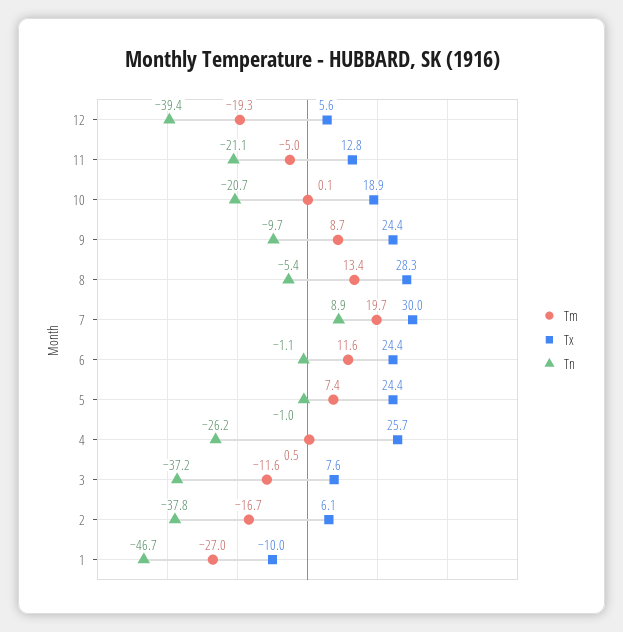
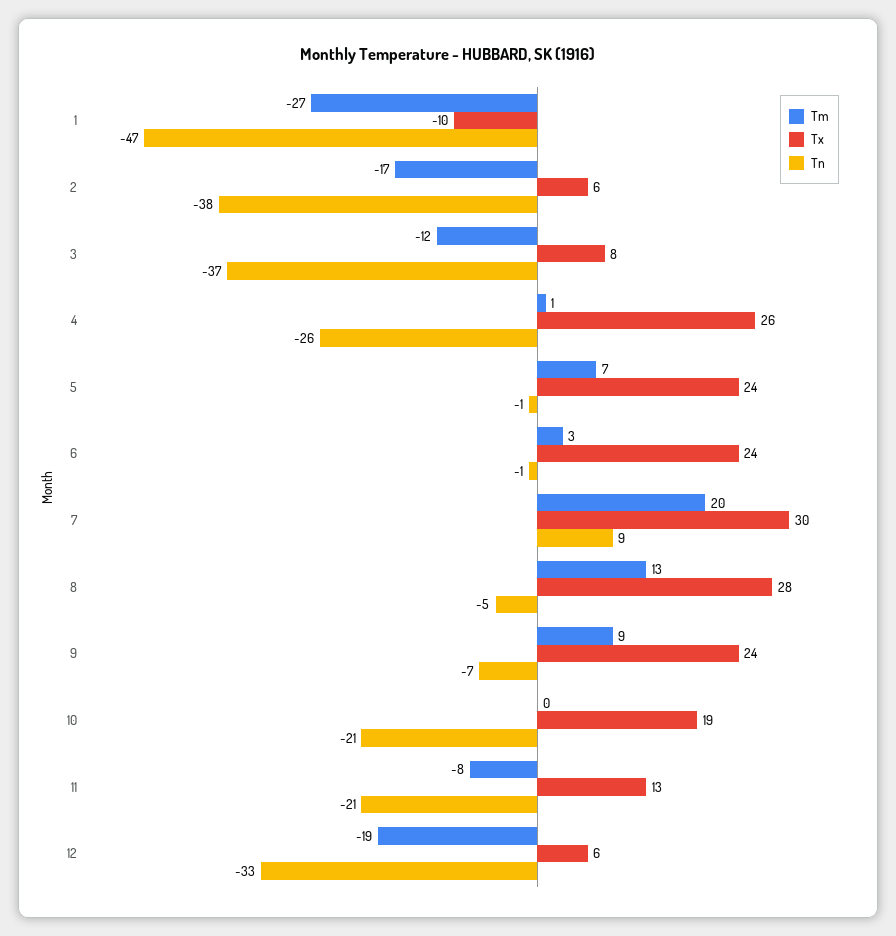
  {
    "Tm": {
      "12": -19.3,
-     "11": -5,
+     "11": -8,
      "10": 0.1,
      "9": 8.7,
      "8": 13.4,
      "7": 19.7,
-     "6": 11.6,
+     "6": 3,
      "5": 7.4,
      "4": 0.5,
      "3": -11.6,
      "2": -16.7,
      "1": -27
    },
    "Tx": {
      "12": 5.6,
      "11": 12.8,
      "10": 18.9,
      "9": 24.4,
      "8": 28.3,
      "7": 30,
      "6": 24.4,
      "5": 24.4,
      "4": 25.7,
      "3": 7.6,
      "2": 6.1,
      "1": -10
    },
    "Tn": {
-     "12": -39.4,
+     "12": -33,
      "11": -21.1,
      "10": -20.7,
-     "9": -9.7,
+     "9": -7,
      "8": -5.4,
      "7": 8.9,
      "6": -1.1,
      "5": -1,
      "4": -26.2,
      "3": -37.2,
      "2": -37.8,
      "1": -46.7
    }
  }

